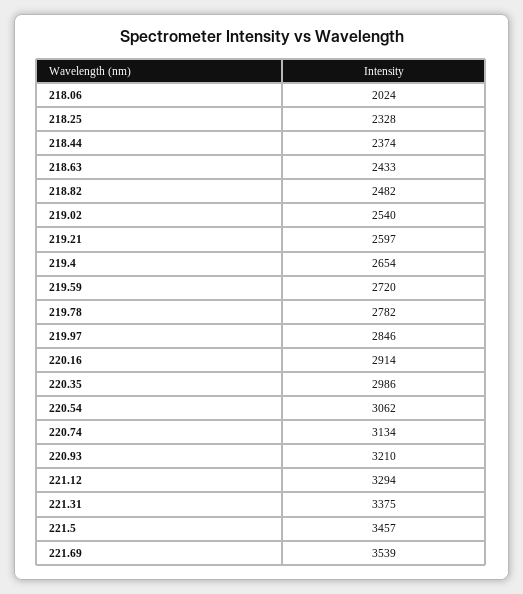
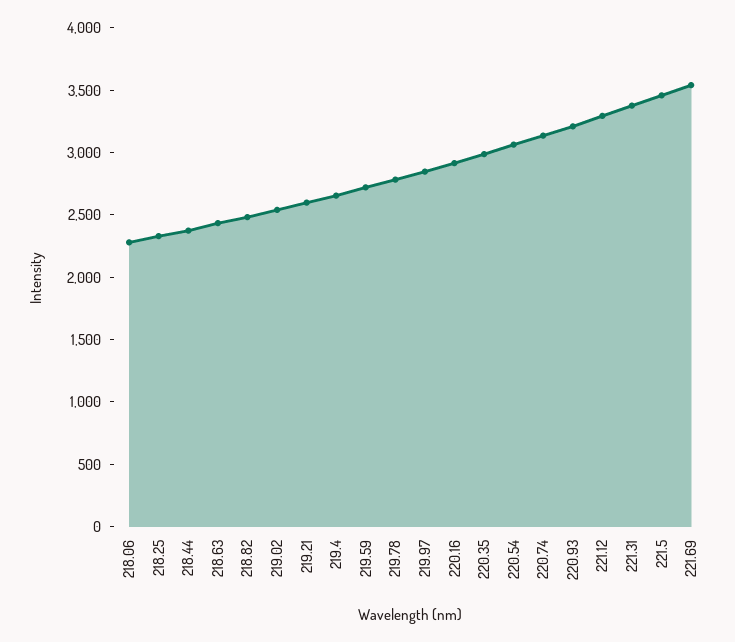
  {
-   "218.06": 2024,
+   "218.06": 2300,
    "218.25": 2328,
    "218.44": 2374,
    "218.63": 2433,
    "218.82": 2482,
    "219.02": 2540,
    "219.21": 2597,
    "219.4": 2654,
    "219.59": 2720,
    "219.78": 2782,
    "219.97": 2846,
    "220.16": 2914,
    "220.35": 2986,
    "220.54": 3062,
    "220.74": 3134,
    "220.93": 3210,
    "221.12": 3294,
    "221.31": 3375,
    "221.5": 3457,
    "221.69": 3539
  }

